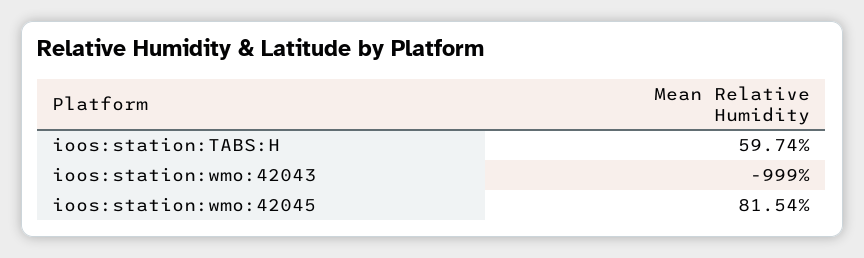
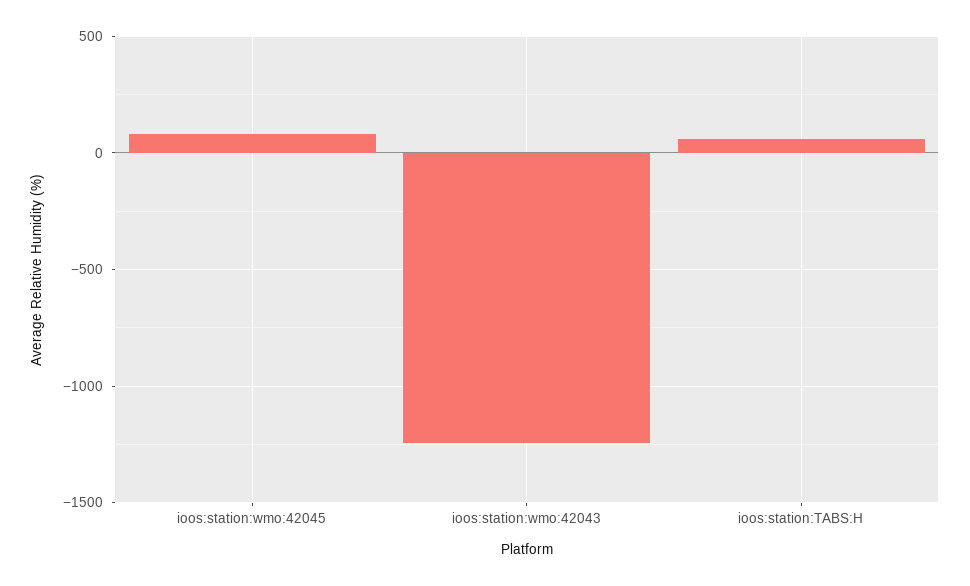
  {
    "ioos:station:TABS:H": 59.74,
-   "ioos:station:wmo:42043": -999,
+   "ioos:station:wmo:42043": -1250,
    "ioos:station:wmo:42045": 81.54
  }

